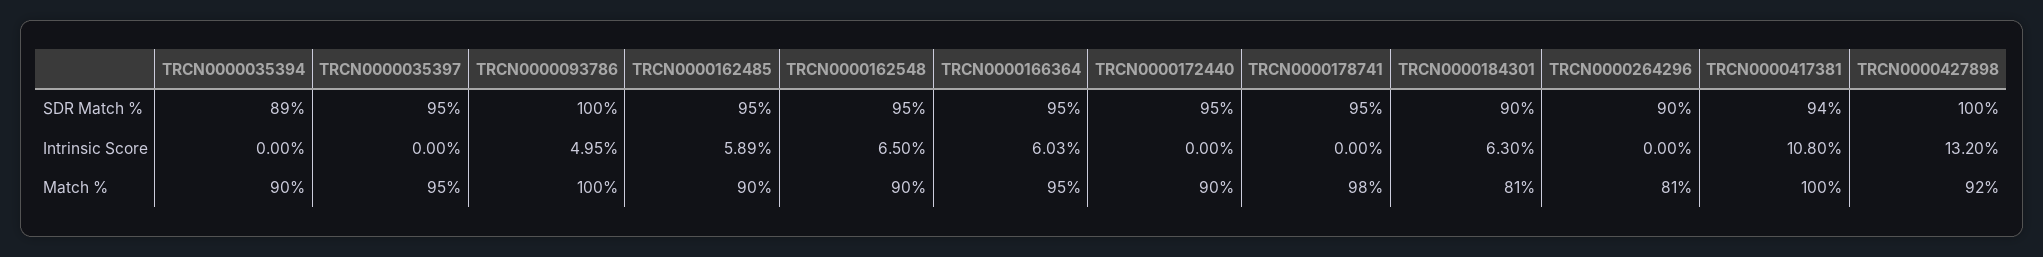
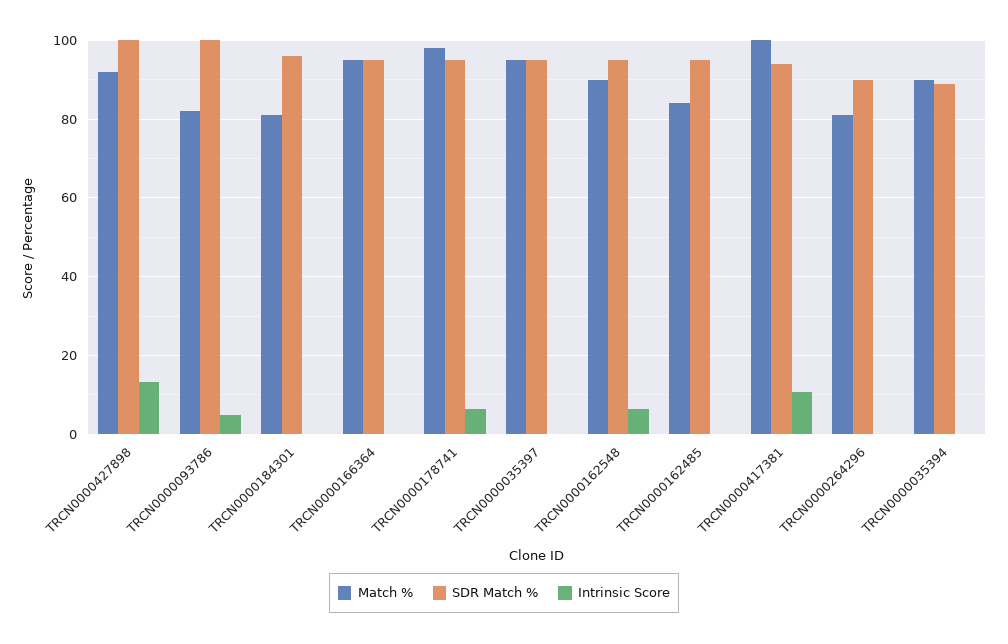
  {
    "SDR Match %": {
      "TRCN0000035394": 89,
      "TRCN0000035397": 95,
      "TRCN0000093786": 100,
      "TRCN0000162485": 95,
      "TRCN0000162548": 95,
      "TRCN0000166364": 95,
-     "TRCN0000172440": 95,
      "TRCN0000178741": 95,
-     "TRCN0000184301": 90,
+     "TRCN0000184301": 96,
      "TRCN0000264296": 90,
      "TRCN0000417381": 94,
      "TRCN0000427898": 100
    },
    "Intrinsic Score": {
      "TRCN0000035394": 0,
      "TRCN0000035397": 0,
      "TRCN0000093786": 4.95,
-     "TRCN0000162485": 5.89,
+     "TRCN0000162485": 0,
      "TRCN0000162548": 6.5,
-     "TRCN0000166364": 6.03,
+     "TRCN0000166364": 0,
-     "TRCN0000172440": 0,
-     "TRCN0000178741": 0,
+     "TRCN0000178741": 6,
-     "TRCN0000184301": 6.3,
+     "TRCN0000184301": 0,
      "TRCN0000264296": 0,
      "TRCN0000417381": 10.8,
      "TRCN0000427898": 13.2
    },
    "Match %": {
      "TRCN0000035394": 90,
      "TRCN0000035397": 95,
-     "TRCN0000093786": 100,
+     "TRCN0000093786": 82,
-     "TRCN0000162485": 90,
+     "TRCN0000162485": 84,
      "TRCN0000162548": 90,
      "TRCN0000166364": 95,
-     "TRCN0000172440": 90,
      "TRCN0000178741": 98,
      "TRCN0000184301": 81,
      "TRCN0000264296": 81,
      "TRCN0000417381": 100,
      "TRCN0000427898": 92
    }
  }

